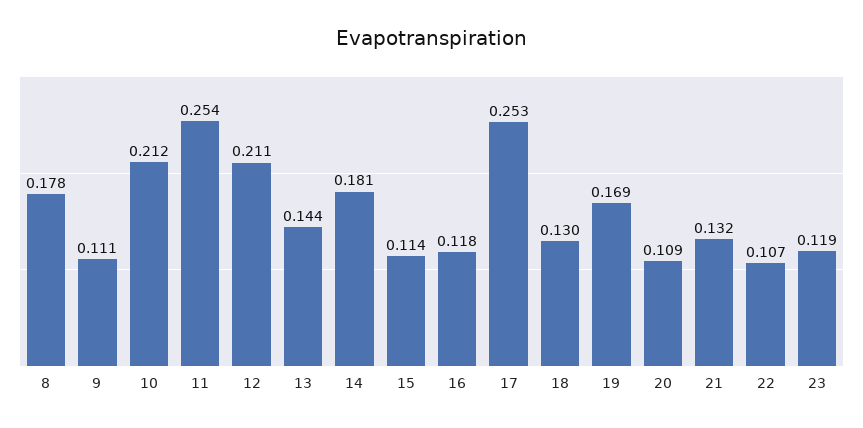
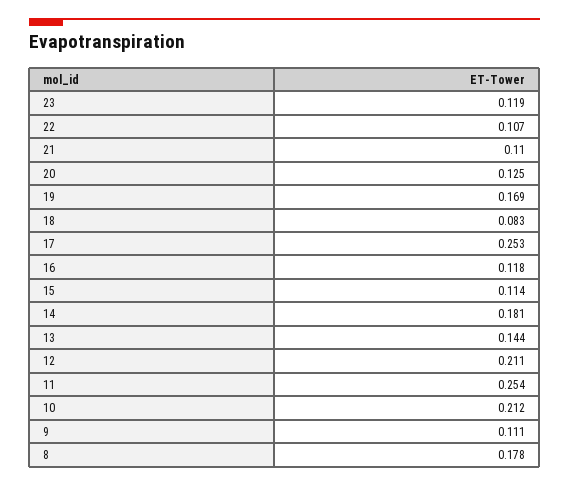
  {
    "8": 0.178,
    "9": 0.111,
    "10": 0.212,
    "11": 0.254,
    "12": 0.211,
    "13": 0.144,
    "14": 0.181,
    "15": 0.114,
    "16": 0.118,
    "17": 0.253,
-   "18": 0.13,
+   "18": 0.083,
    "19": 0.169,
-   "20": 0.109,
+   "20": 0.125,
-   "21": 0.132,
+   "21": 0.11,
    "22": 0.107,
    "23": 0.119
  }

